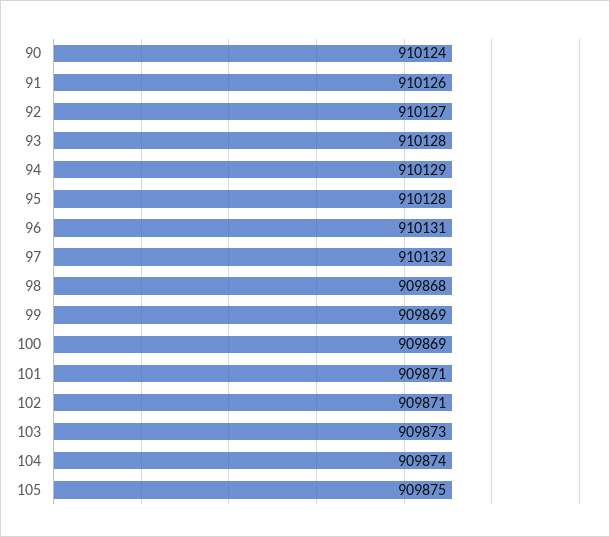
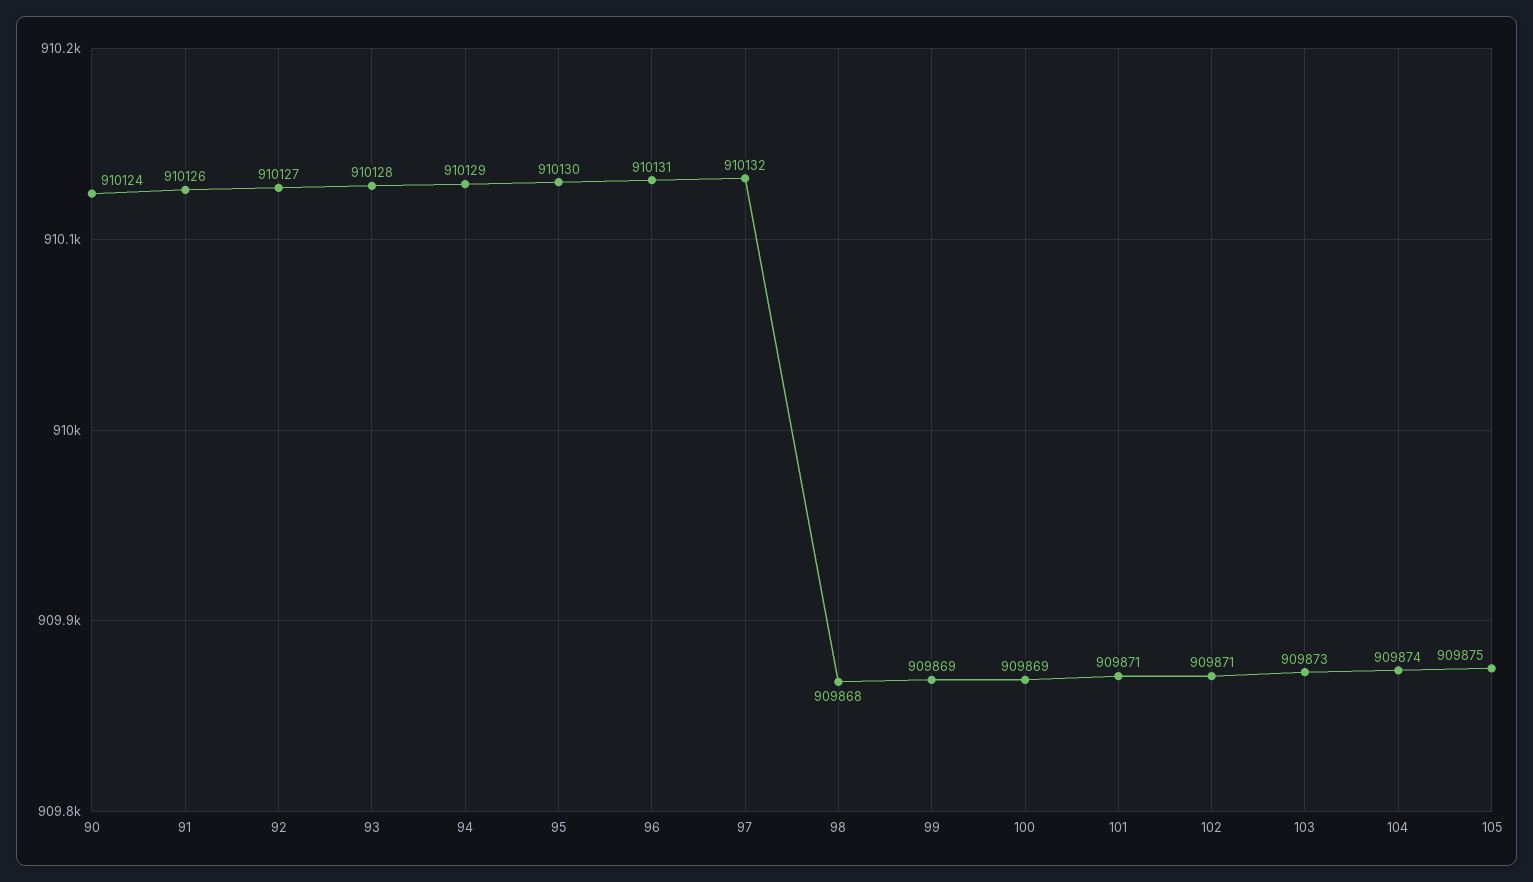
  {
    "90": 910124,
    "91": 910126,
    "92": 910127,
    "93": 910128,
    "94": 910129,
-   "95": 910128,
+   "95": 910130,
    "96": 910131,
    "97": 910132,
    "98": 909868,
    "99": 909869,
    "100": 909869,
    "101": 909871,
    "102": 909871,
    "103": 909873,
    "104": 909874,
    "105": 909875
  }

